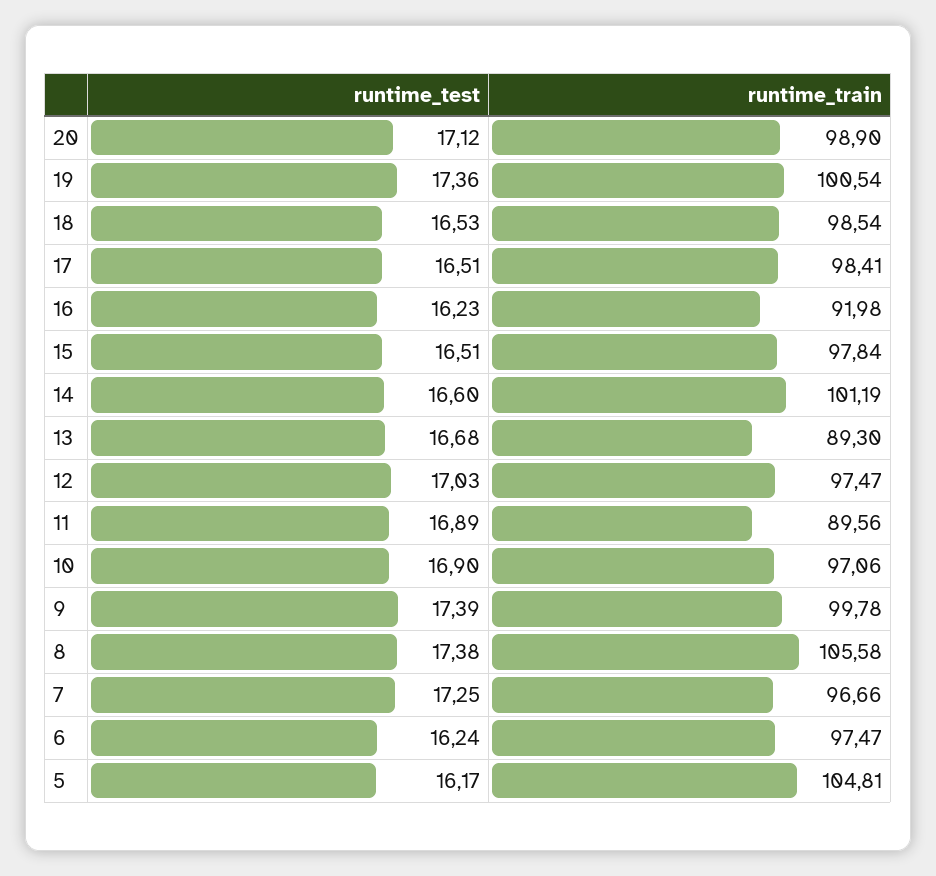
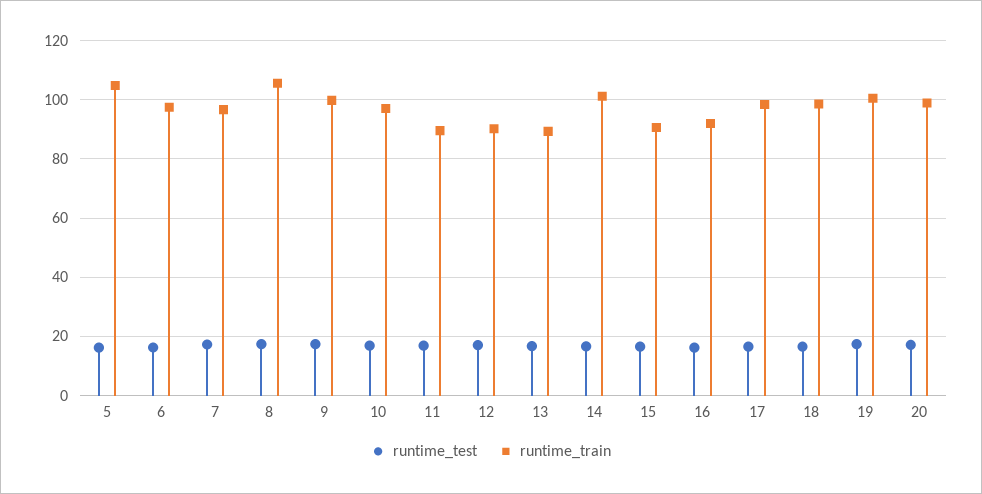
  {
    "runtime_test": {
      "20": 17.12,
      "19": 17.36,
      "18": 16.53,
      "17": 16.51,
      "16": 16.23,
      "15": 16.51,
      "14": 16.6,
      "13": 16.68,
      "12": 17.03,
      "11": 16.89,
      "10": 16.9,
      "9": 17.39,
      "8": 17.38,
      "7": 17.25,
      "6": 16.24,
      "5": 16.17
    },
    "runtime_train": {
      "20": 98.9,
      "19": 100.54,
      "18": 98.54,
      "17": 98.41,
      "16": 91.98,
-     "15": 97.84,
+     "15": 90,
      "14": 101.19,
      "13": 89.3,
-     "12": 97.47,
+     "12": 90,
      "11": 89.56,
      "10": 97.06,
      "9": 99.78,
      "8": 105.58,
      "7": 96.66,
      "6": 97.47,
      "5": 104.81
    }
  }

